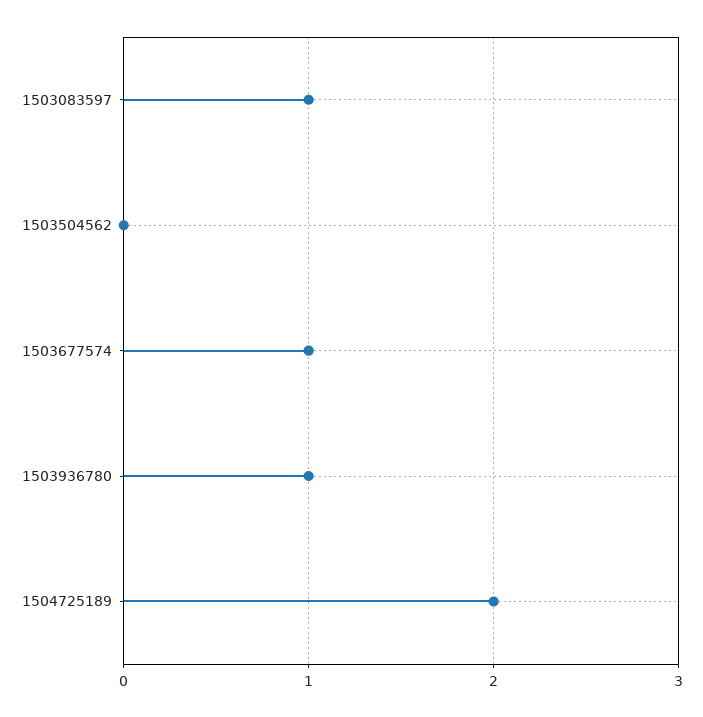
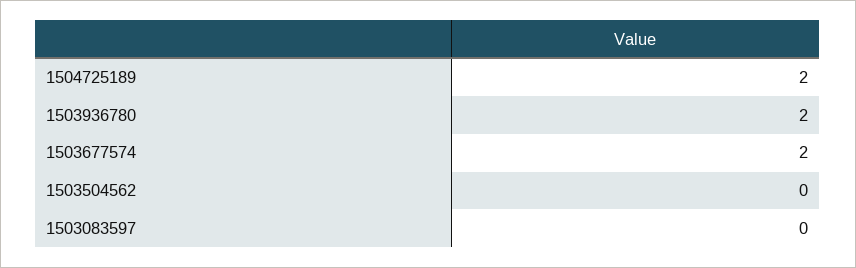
  {
-   "1503083597": 1,
+   "1503083597": 0,
    "1503504562": 0,
-   "1503677574": 1,
+   "1503677574": 2,
-   "1503936780": 1,
+   "1503936780": 2,
    "1504725189": 2
  }

